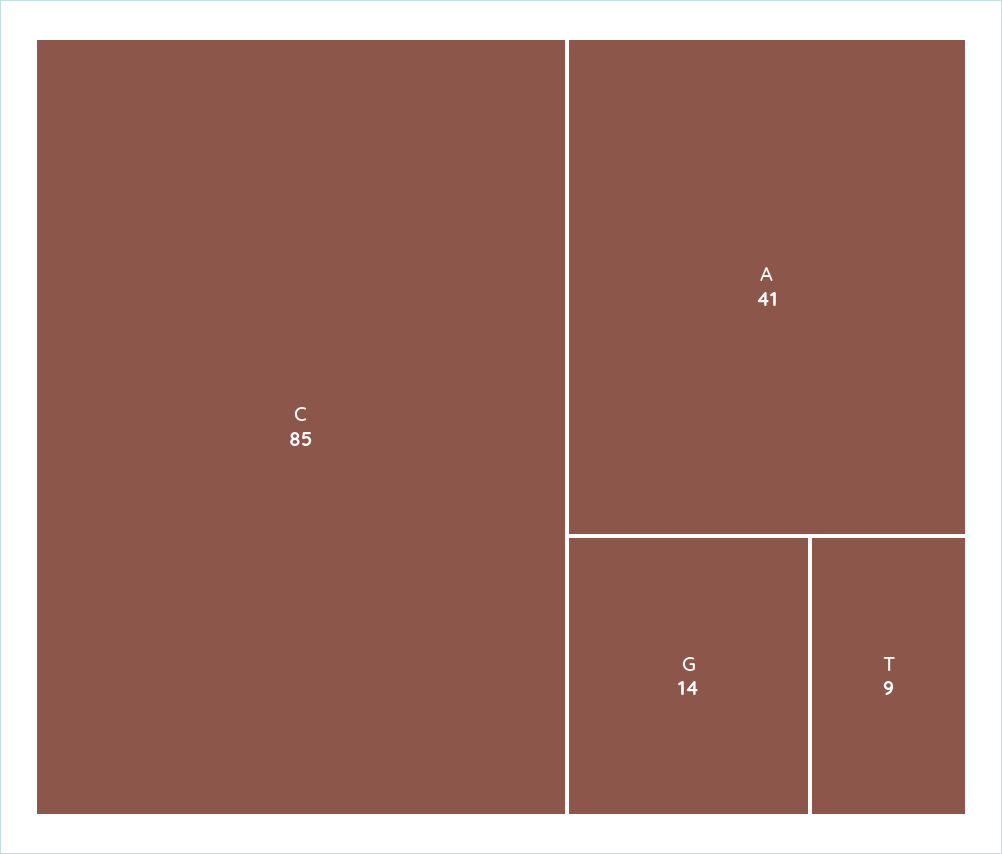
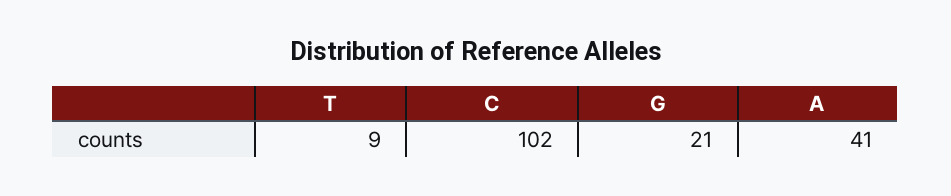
  {
-   "C": 85,
+   "C": 102,
    "A": 41,
-   "G": 14,
+   "G": 21,
    "T": 9
  }

